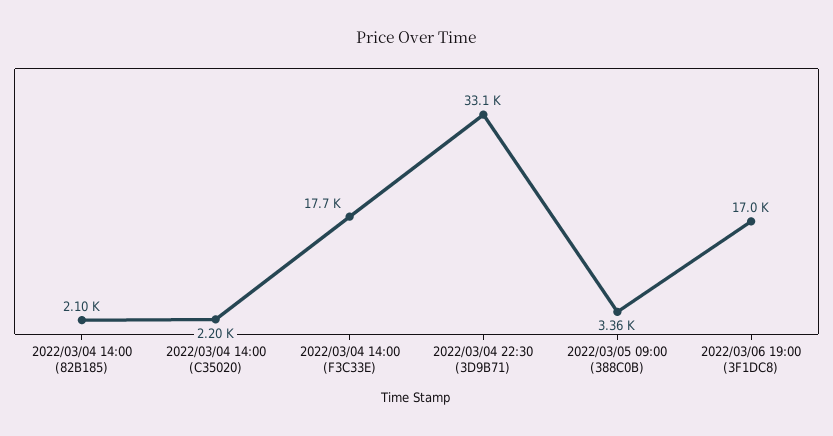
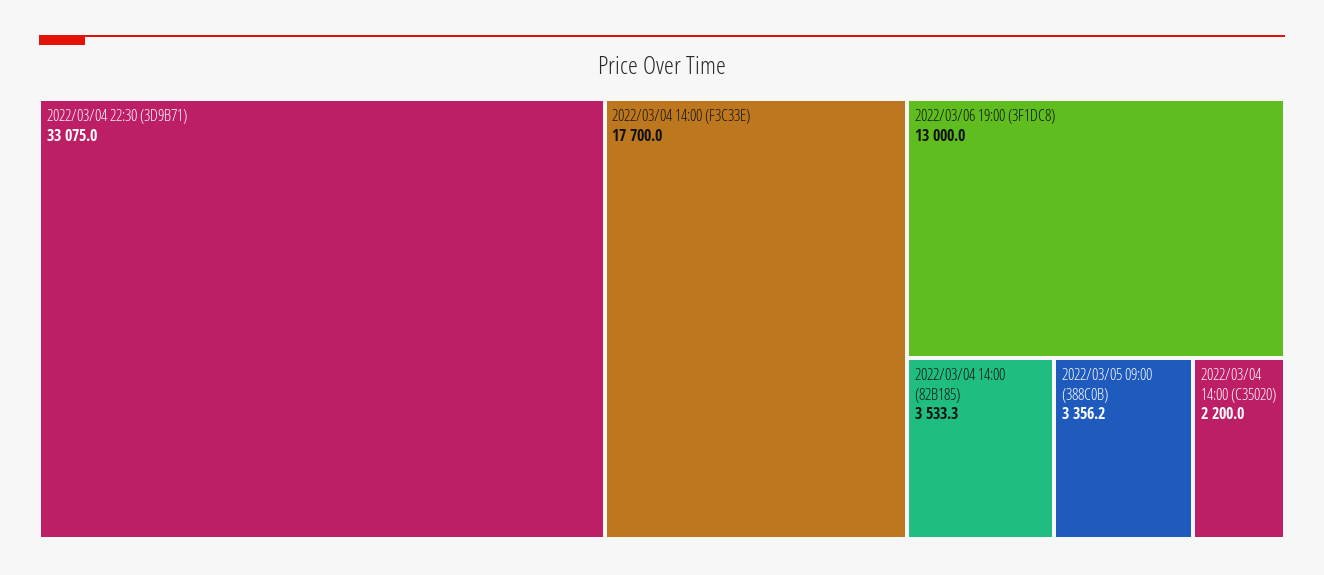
  {
-   "2022/03/04 14:00 (82B185)": 2100,
+   "2022/03/04 14:00 (82B185)": 3533.3,
    "2022/03/04 14:00 (C35020)": 2200,
    "2022/03/04 14:00 (F3C33E)": 17700,
    "2022/03/04 22:30 (3D9B71)": 33075,
    "2022/03/05 09:00 (388C0B)": 3356.2,
-   "2022/03/06 19:00 (3F1DC8)": 17000
+   "2022/03/06 19:00 (3F1DC8)": 13000
  }

